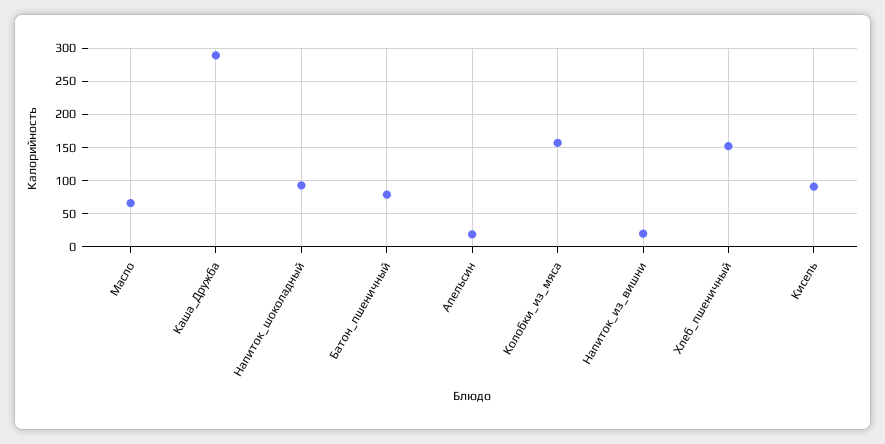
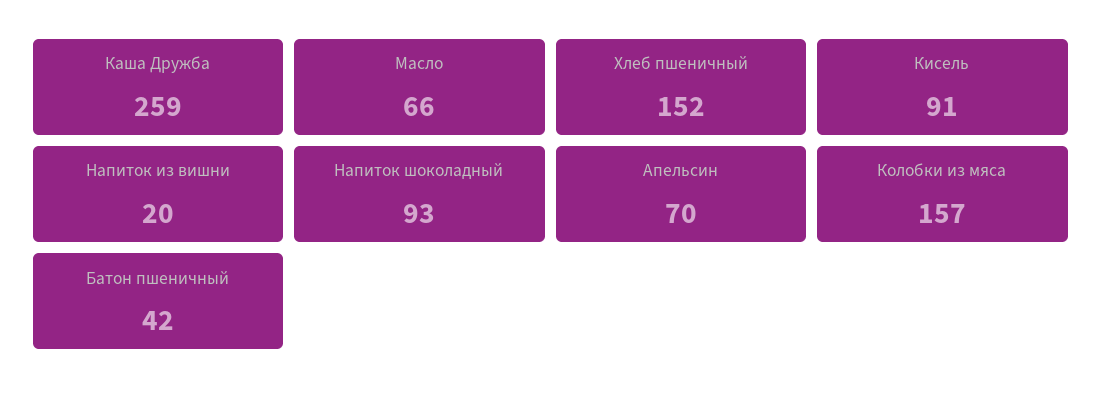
  {
    "Масло": 66,
-   "Каша_Дружба": 290,
+   "Каша_Дружба": 259,
    "Напиток_шоколадный": 93,
-   "Батон_пшеничный": 80,
+   "Батон_пшеничный": 42,
-   "Апельсин": 20,
+   "Апельсин": 70,
    "Колобки_из_мяса": 157,
    "Напиток_из_вишни": 20,
    "Хлеб_пшеничный": 152,
    "Кисель": 91
  }

